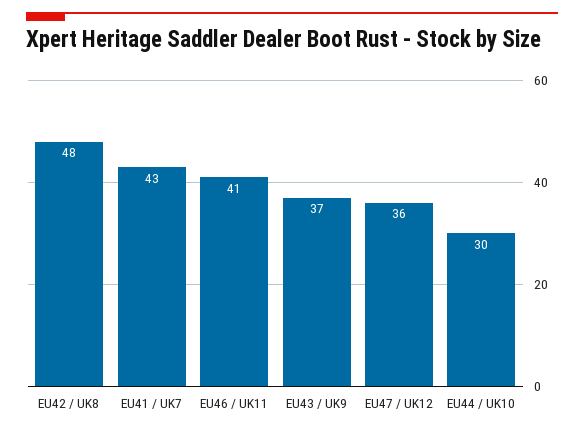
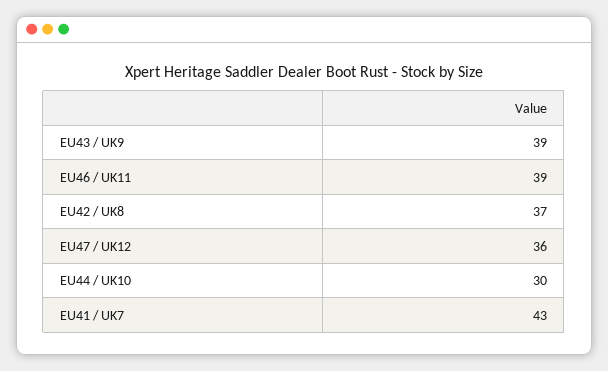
  {
-   "EU42 / UK8": 48,
+   "EU42 / UK8": 37,
    "EU41 / UK7": 43,
-   "EU46 / UK11": 41,
+   "EU46 / UK11": 39,
-   "EU43 / UK9": 37,
+   "EU43 / UK9": 39,
    "EU47 / UK12": 36,
    "EU44 / UK10": 30
  }

